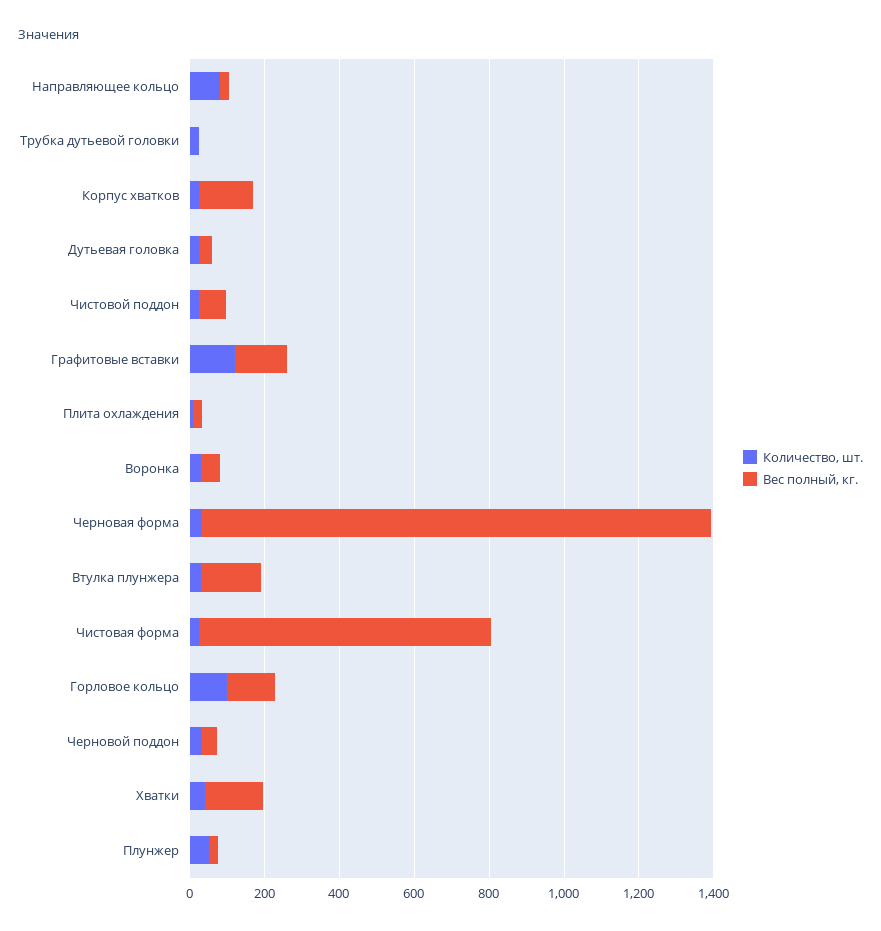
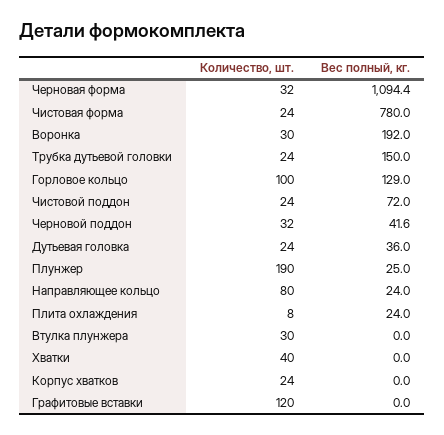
  {
    "Количество, шт.": {
      "Направляющее кольцо": 80,
      "Трубка дутьевой головки": 24,
      "Корпус хватков": 24,
      "Дутьевая головка": 24,
      "Чистовой поддон": 24,
      "Графитовые вставки": 120,
      "Плита охлаждения": 8,
      "Воронка": 30,
      "Черновая форма": 32,
      "Втулка плунжера": 30,
      "Чистовая форма": 24,
      "Горловое кольцо": 100,
      "Черновой поддон": 32,
      "Хватки": 40,
-     "Плунжер": 50
+     "Плунжер": 190
    },
    "Вес полный, кг.": {
      "Направляющее кольцо": 24,
-     "Трубка дутьевой головки": 0,
+     "Трубка дутьевой головки": 150,
-     "Корпус хватков": 150,
+     "Корпус хватков": 0,
      "Дутьевая головка": 36,
      "Чистовой поддон": 72,
-     "Графитовые вставки": 150,
+     "Графитовые вставки": 0,
      "Плита охлаждения": 24,
-     "Воронка": 50,
+     "Воронка": 192,
-     "Черновая форма": 1350,
+     "Черновая форма": 1094.4,
-     "Втулка плунжера": 150,
+     "Втулка плунжера": 0,
      "Чистовая форма": 780,
      "Горловое кольцо": 129,
      "Черновой поддон": 41.6,
-     "Хватки": 150,
+     "Хватки": 0,
      "Плунжер": 25
    }
  }

